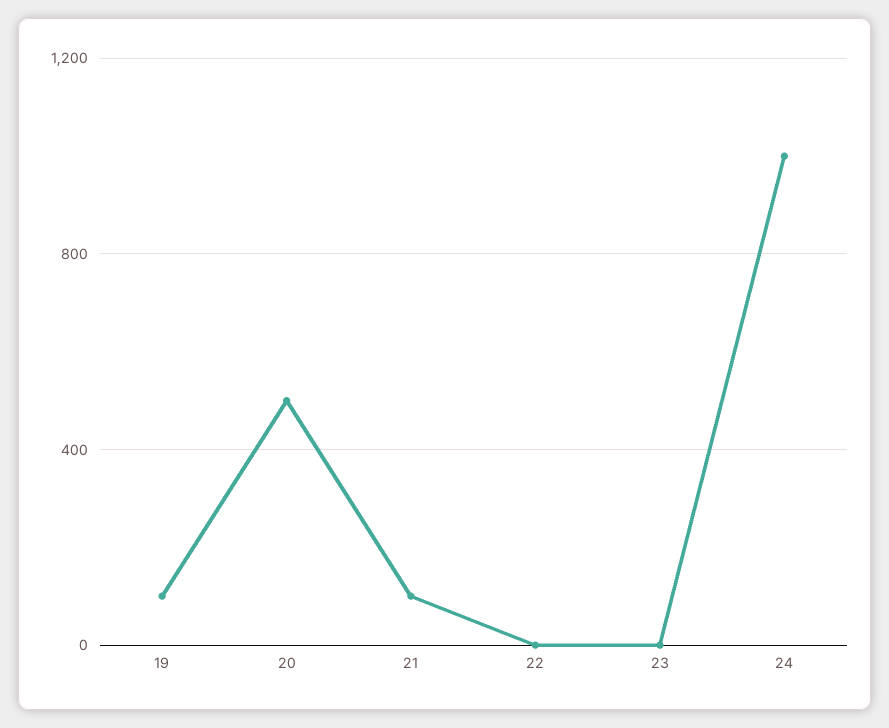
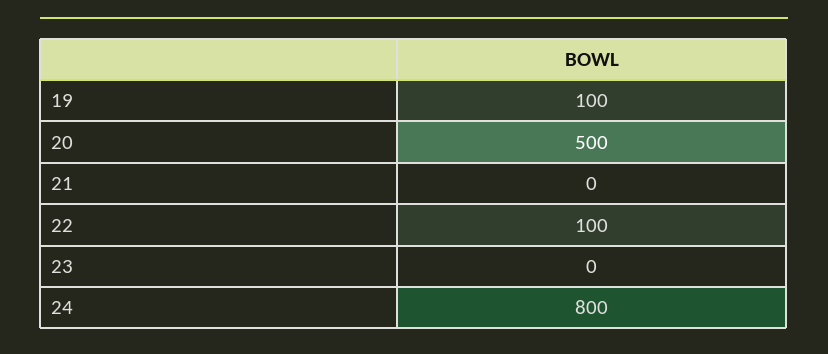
  {
    "19": 100,
    "20": 500,
-   "21": 100,
+   "21": 0,
-   "22": 0,
+   "22": 100,
    "23": 0,
-   "24": 1000
+   "24": 800
  }

